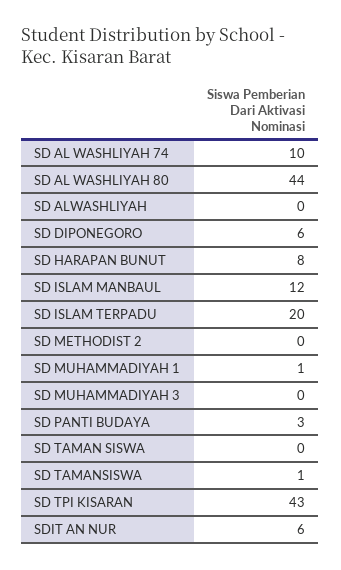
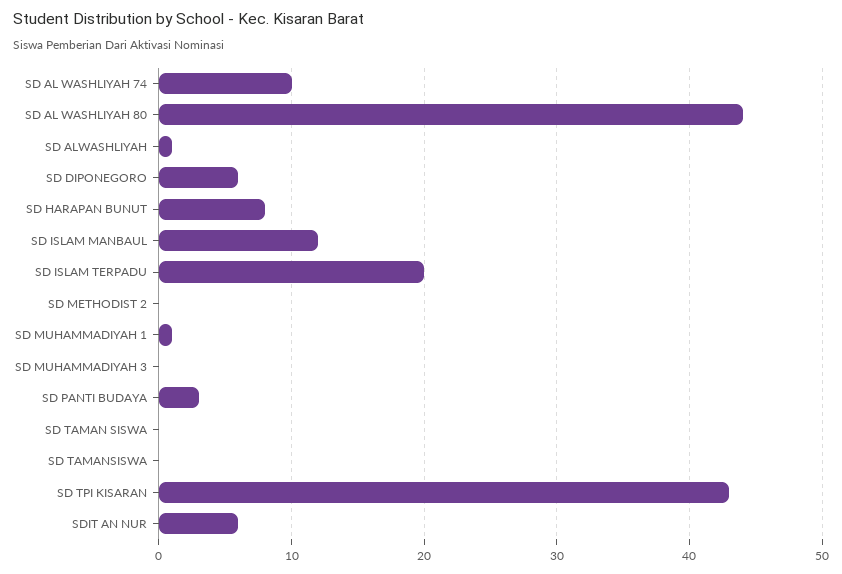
  {
    "SD AL WASHLIYAH 74": 10,
    "SD AL WASHLIYAH 80": 44,
-   "SD ALWASHLIYAH": 0,
+   "SD ALWASHLIYAH": 1,
    "SD DIPONEGORO": 6,
    "SD HARAPAN BUNUT": 8,
    "SD ISLAM MANBAUL": 12,
    "SD ISLAM TERPADU": 20,
    "SD METHODIST 2": 0,
    "SD MUHAMMADIYAH 1": 1,
    "SD MUHAMMADIYAH 3": 0,
    "SD PANTI BUDAYA": 3,
    "SD TAMAN SISWA": 0,
-   "SD TAMANSISWA": 1,
+   "SD TAMANSISWA": 0,
    "SD TPI KISARAN": 43,
    "SDIT AN NUR": 6
  }

